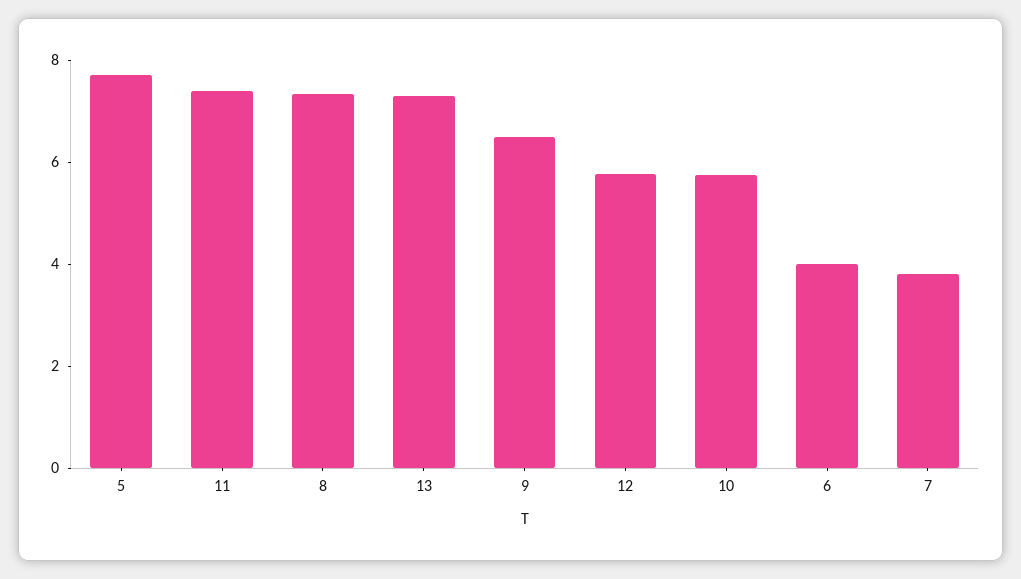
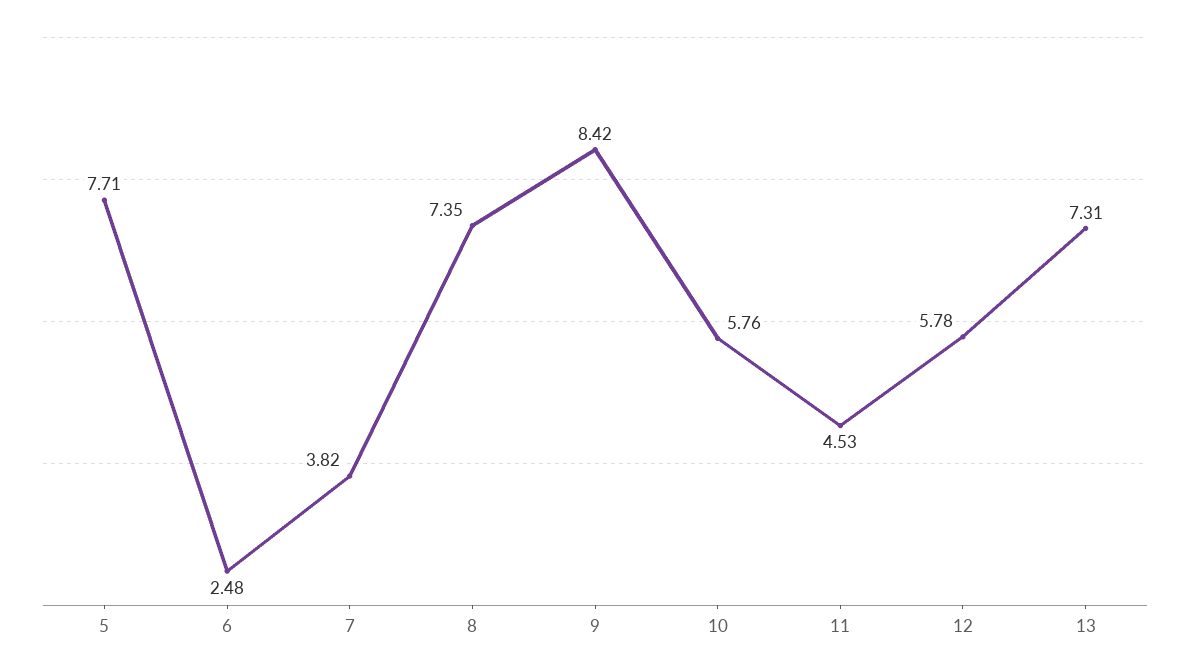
  {
    "5": 7.71,
-   "11": 7.5,
+   "11": 4.53,
    "8": 7.35,
    "13": 7.31,
-   "9": 6.5,
+   "9": 8.42,
    "12": 5.78,
    "10": 5.76,
-   "6": 4,
+   "6": 2.48,
    "7": 3.82
  }

